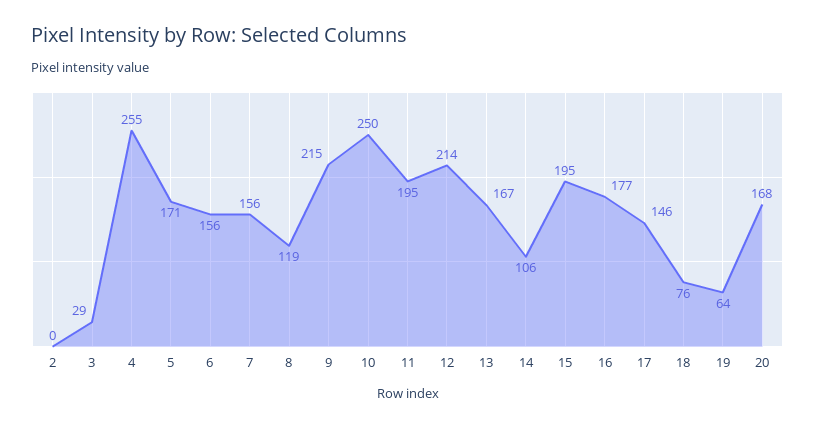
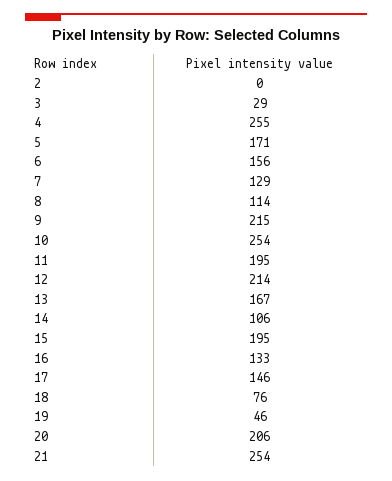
  {
    "2": 0,
    "3": 29,
    "4": 255,
    "5": 171,
    "6": 156,
-   "7": 156,
+   "7": 129,
-   "8": 119,
+   "8": 114,
    "9": 215,
-   "10": 250,
+   "10": 254,
    "11": 195,
    "12": 214,
    "13": 167,
    "14": 106,
    "15": 195,
-   "16": 177,
+   "16": 133,
    "17": 146,
    "18": 76,
-   "19": 64,
+   "19": 46,
-   "20": 168
+   "20": 206,
+   "21": 254
  }

